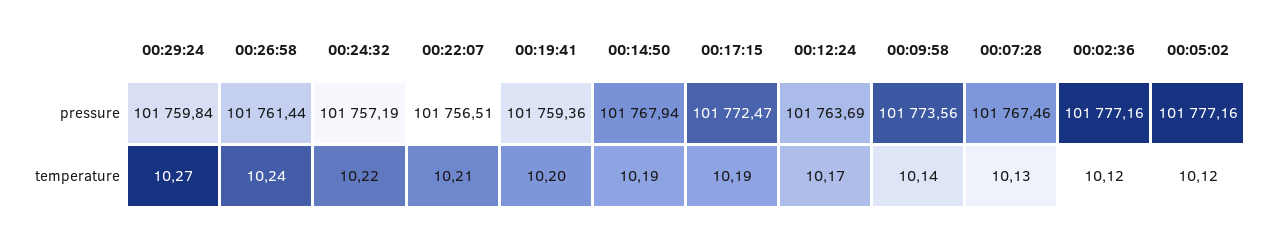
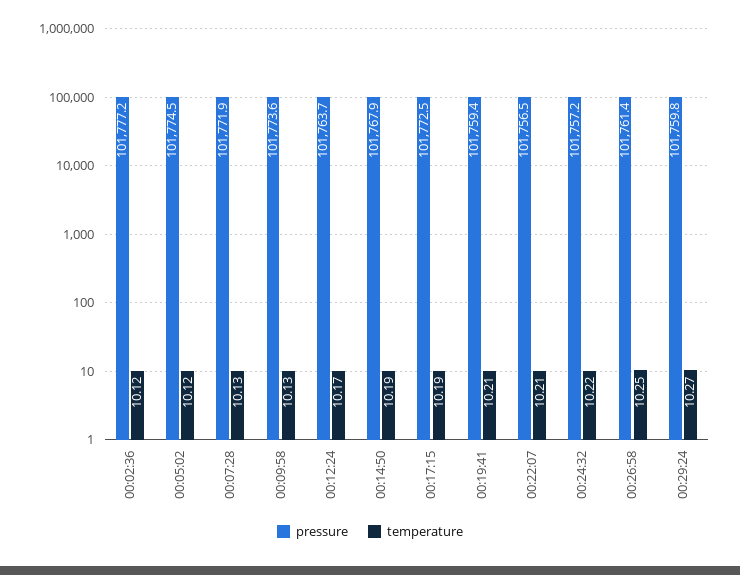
  {
    "pressure": {
      "00:29:24": 101759.84,
      "00:26:58": 101761.44,
      "00:24:32": 101757.19,
      "00:22:07": 101756.51,
      "00:19:41": 101759.36,
      "00:14:50": 101767.94,
      "00:17:15": 101772.47,
      "00:12:24": 101763.69,
      "00:09:58": 101773.56,
-     "00:07:28": 101767.46,
+     "00:07:28": 101771.9,
      "00:02:36": 101777.16,
-     "00:05:02": 101777.16
+     "00:05:02": 101774.5
    },
    "temperature": {
      "00:29:24": 10.27,
-     "00:26:58": 10.24,
+     "00:26:58": 10.25,
      "00:24:32": 10.22,
      "00:22:07": 10.21,
-     "00:19:41": 10.2,
+     "00:19:41": 10.21,
      "00:14:50": 10.19,
      "00:17:15": 10.19,
      "00:12:24": 10.17,
-     "00:09:58": 10.14,
+     "00:09:58": 10.13,
      "00:07:28": 10.13,
      "00:02:36": 10.12,
      "00:05:02": 10.12
    }
  }

